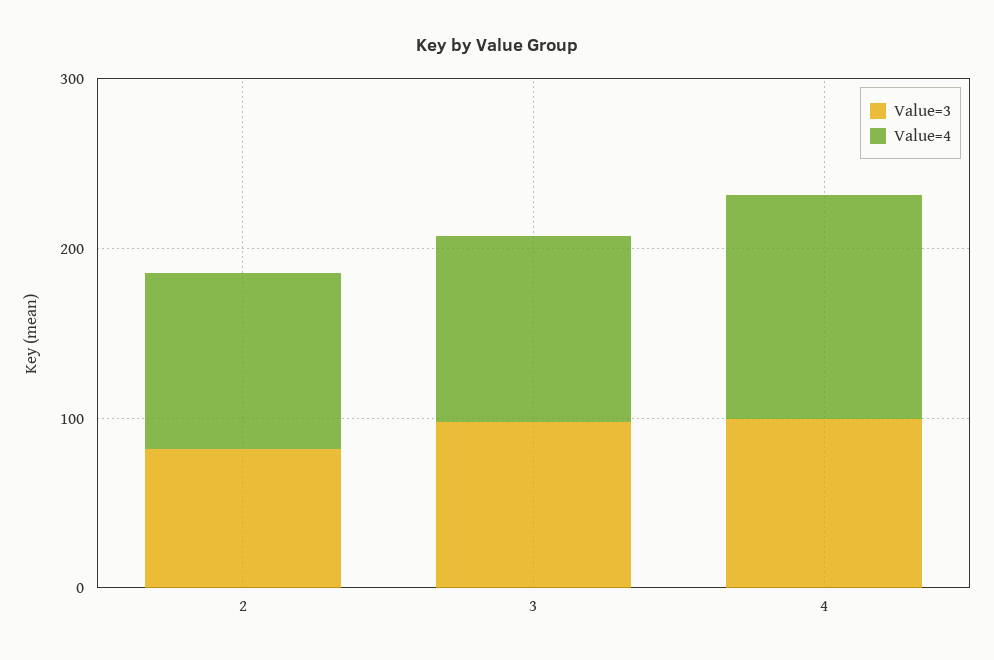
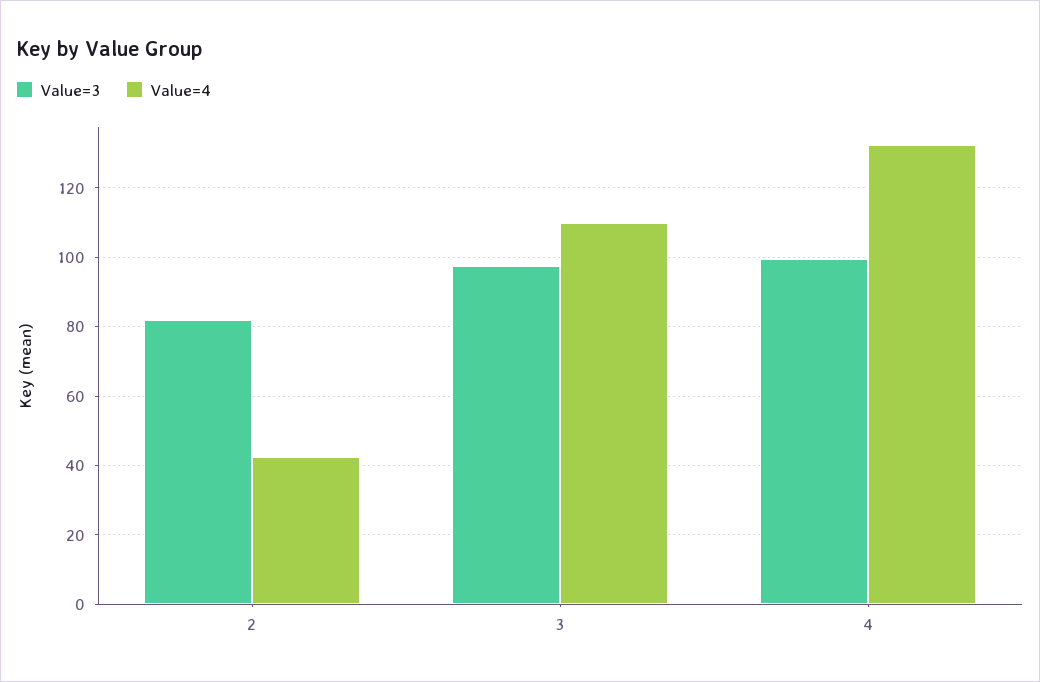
  {
    "Value=3": {
      "2": 82,
      "3": 98,
      "4": 100
    },
    "Value=4": {
-     "2": 100,
+     "2": 42,
      "3": 110,
      "4": 132
    }
  }

